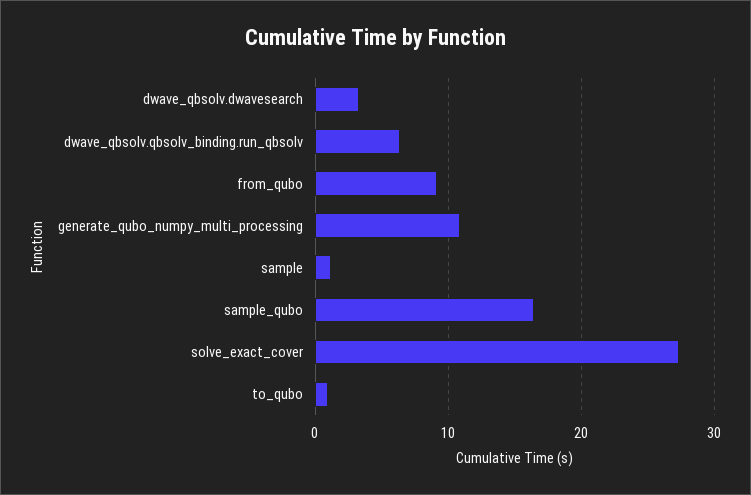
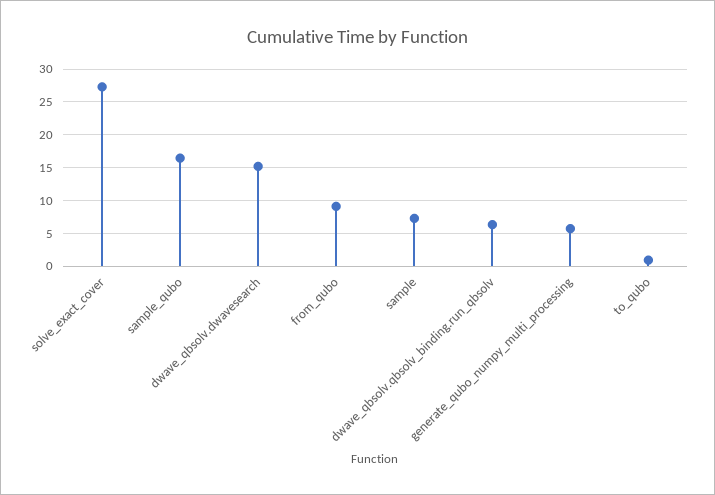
  {
-   "dwave_qbsolv.dwavesearch": 3,
+   "dwave_qbsolv.dwavesearch": 15,
    "dwave_qbsolv.qbsolv_binding.run_qbsolv": 6,
    "from_qubo": 9,
-   "generate_qubo_numpy_multi_processing": 11,
+   "generate_qubo_numpy_multi_processing": 6,
-   "sample": 1,
+   "sample": 7,
    "sample_qubo": 16,
    "solve_exact_cover": 27,
    "to_qubo": 1
  }

